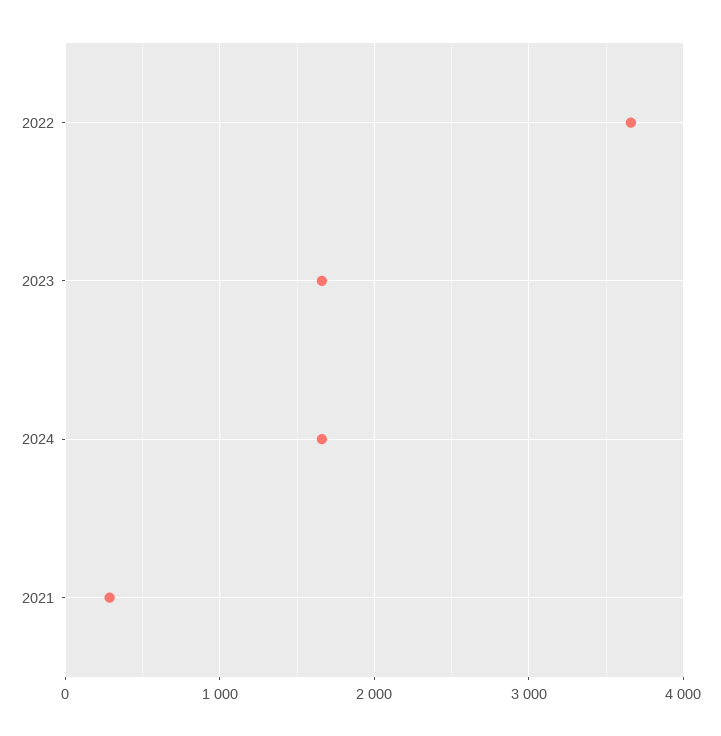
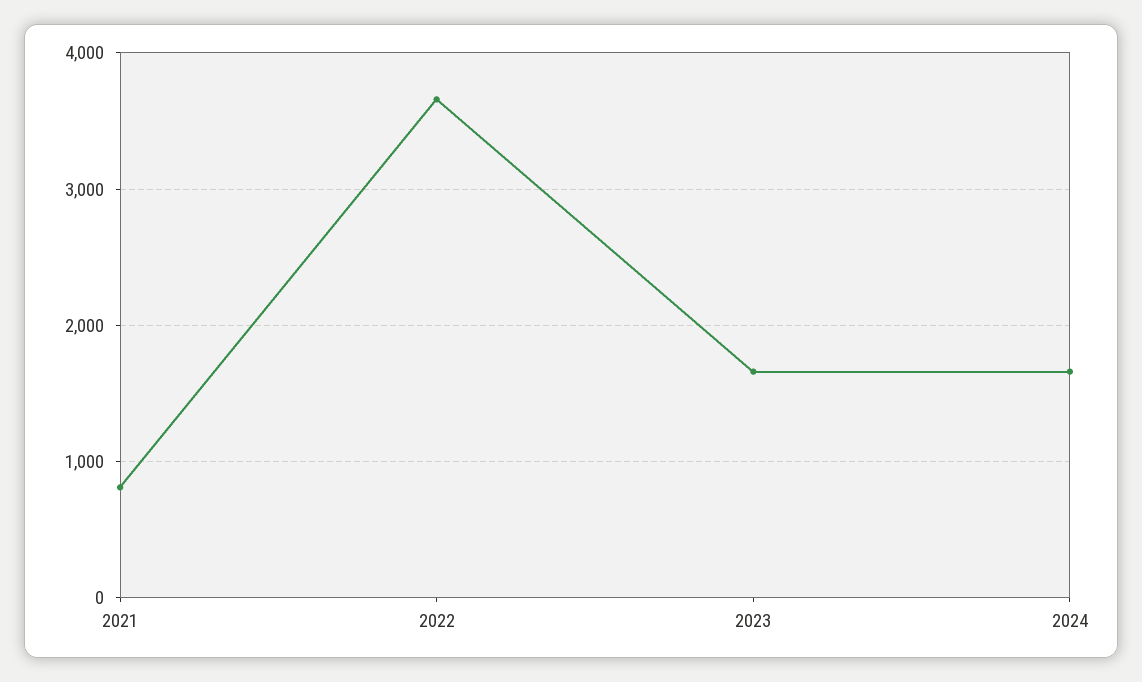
  {
    "2022": 3700,
    "2023": 1700,
    "2024": 1700,
-   "2021": 300
+   "2021": 800
  }

